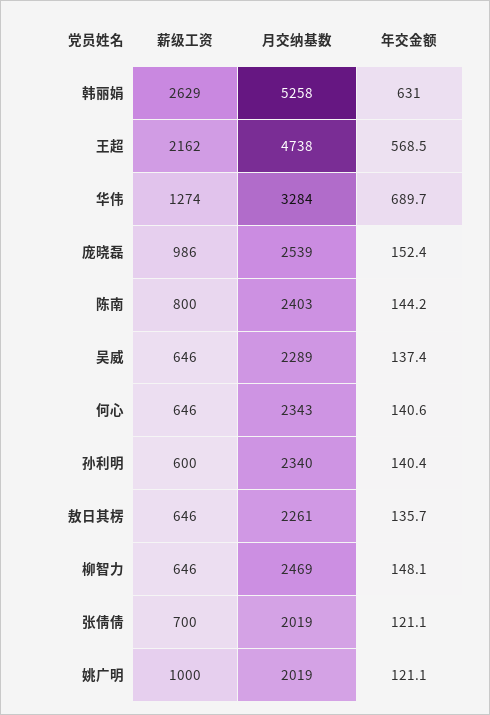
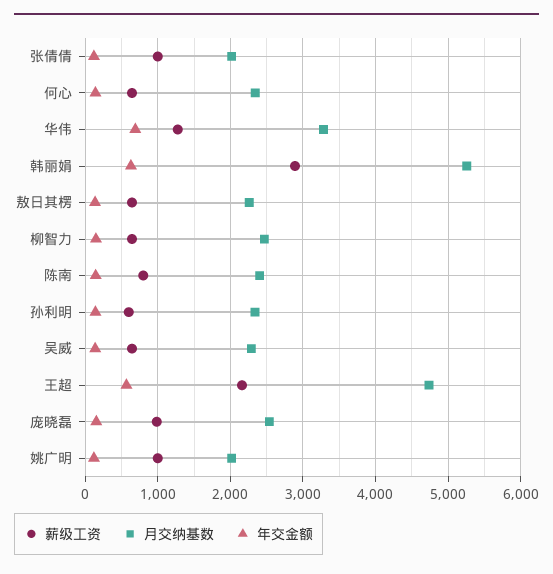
  {
    "薪级工资": {
-     "韩丽娟": 2629,
+     "韩丽娟": 2900,
      "王超": 2162,
      "华伟": 1274,
      "庞晓磊": 986,
      "陈南": 800,
      "吴威": 646,
      "何心": 646,
      "孙利明": 600,
      "敖日其楞": 646,
      "柳智力": 646,
-     "张倩倩": 700,
+     "张倩倩": 1000,
      "姚广明": 1000
    },
    "月交纳基数": {
      "韩丽娟": 5258,
      "王超": 4738,
      "华伟": 3284,
      "庞晓磊": 2539,
      "陈南": 2403,
      "吴威": 2289,
      "何心": 2343,
      "孙利明": 2340,
      "敖日其楞": 2261,
      "柳智力": 2469,
      "张倩倩": 2019,
      "姚广明": 2019
    },
    "年交金额": {
      "韩丽娟": 631,
      "王超": 568.5,
      "华伟": 689.7,
      "庞晓磊": 152.4,
      "陈南": 144.2,
      "吴威": 137.4,
      "何心": 140.6,
      "孙利明": 140.4,
      "敖日其楞": 135.7,
      "柳智力": 148.1,
      "张倩倩": 121.1,
      "姚广明": 121.1
    }
  }

